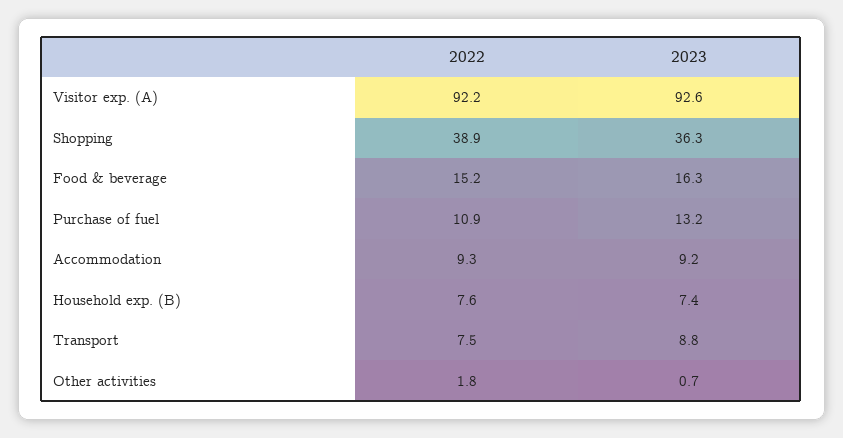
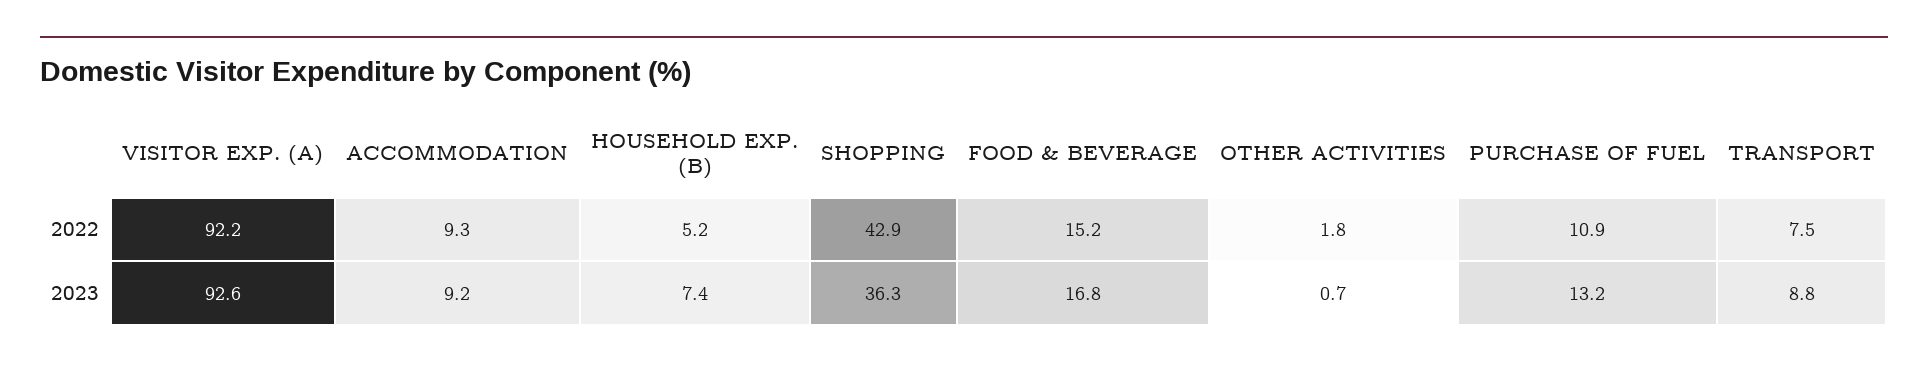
  {
    "2022": {
      "Visitor exp. (A)": 92.2,
-     "Shopping": 38.9,
+     "Shopping": 42.9,
      "Food & beverage": 15.2,
      "Purchase of fuel": 10.9,
      "Accommodation": 9.3,
-     "Household exp. (B)": 7.6,
+     "Household exp. (B)": 5.2,
      "Transport": 7.5,
      "Other activities": 1.8
    },
    "2023": {
      "Visitor exp. (A)": 92.6,
      "Shopping": 36.3,
-     "Food & beverage": 16.3,
+     "Food & beverage": 16.8,
      "Purchase of fuel": 13.2,
      "Accommodation": 9.2,
      "Household exp. (B)": 7.4,
      "Transport": 8.8,
      "Other activities": 0.7
    }
  }

